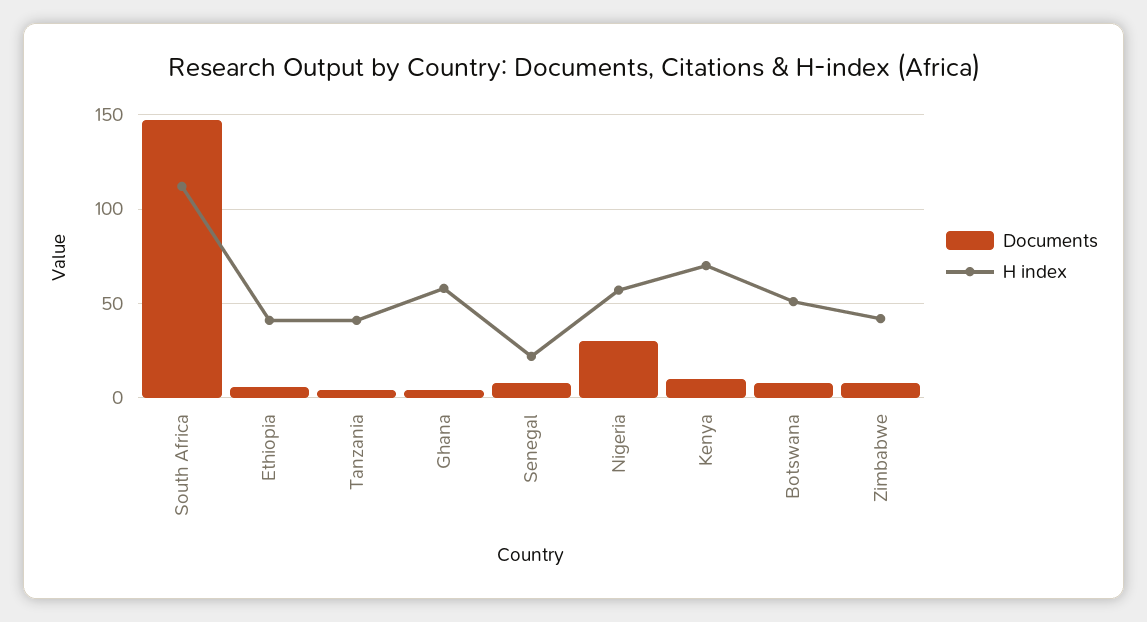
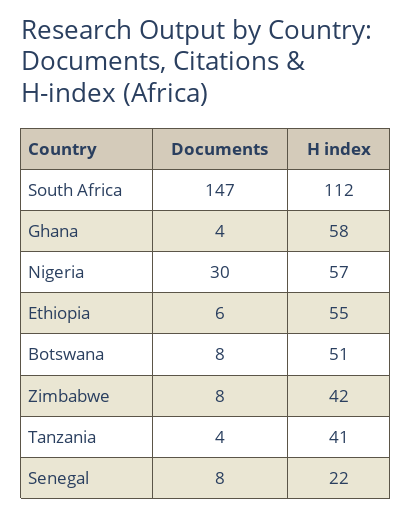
  {
    "Documents": {
      "South Africa": 147,
      "Ethiopia": 6,
      "Tanzania": 4,
      "Ghana": 4,
      "Senegal": 8,
      "Nigeria": 30,
-     "Kenya": 10,
      "Botswana": 8,
      "Zimbabwe": 8
    },
    "H index": {
      "South Africa": 112,
-     "Ethiopia": 40,
+     "Ethiopia": 55,
      "Tanzania": 41,
      "Ghana": 58,
      "Senegal": 22,
      "Nigeria": 57,
-     "Kenya": 70,
      "Botswana": 51,
      "Zimbabwe": 42
    }
  }

